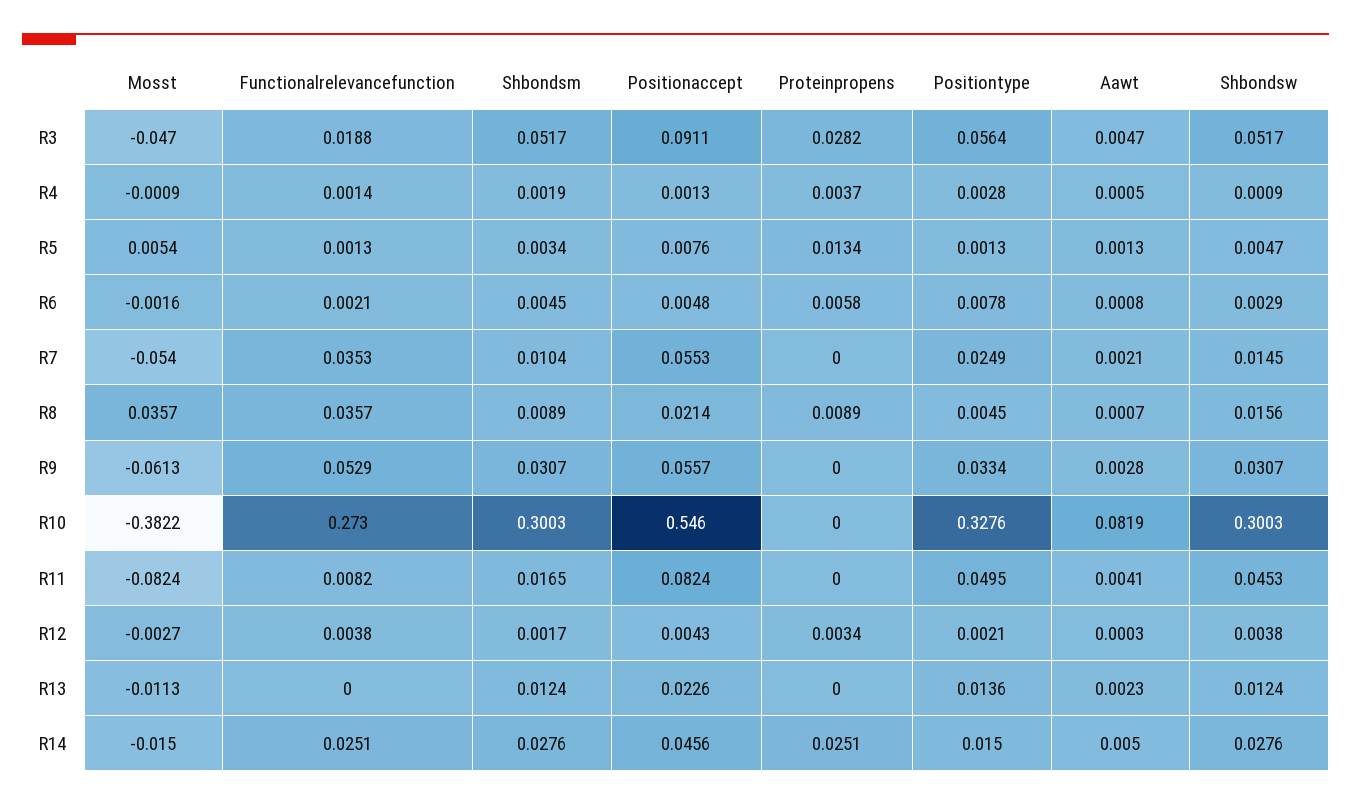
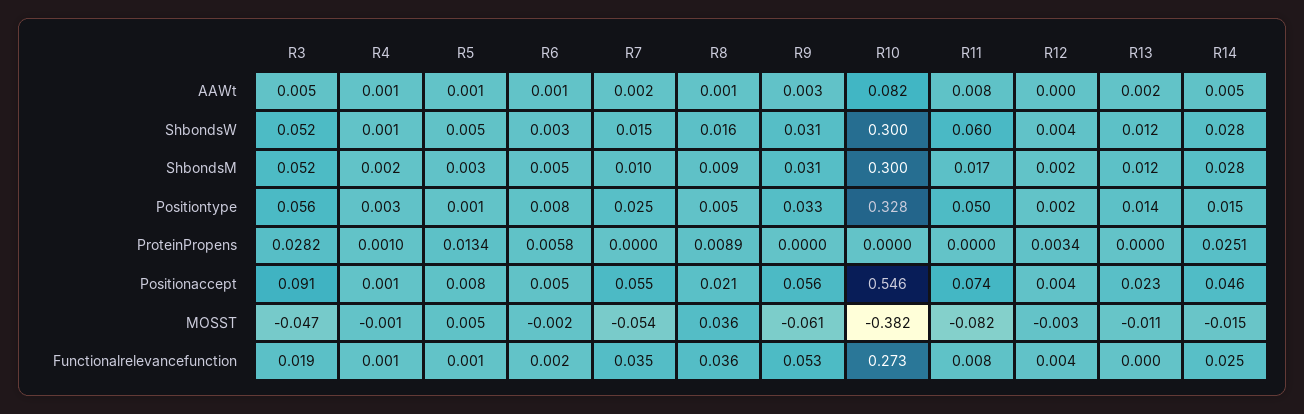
  {
    "Mosst": {
      "R3": -0.047,
      "R4": -0.0009,
      "R5": 0.0054,
      "R6": -0.0016,
      "R7": -0.054,
      "R8": 0.0357,
      "R9": -0.0613,
      "R10": -0.3822,
      "R11": -0.0824,
      "R12": -0.0027,
      "R13": -0.0113,
      "R14": -0.015
    },
    "Functionalrelevancefunction": {
      "R3": 0.0188,
      "R4": 0.0014,
      "R5": 0.0013,
      "R6": 0.0021,
      "R7": 0.0353,
      "R8": 0.0357,
      "R9": 0.0529,
      "R10": 0.273,
      "R11": 0.0082,
      "R12": 0.0038,
      "R13": 0,
      "R14": 0.0251
    },
    "Shbondsm": {
      "R3": 0.0517,
      "R4": 0.0019,
      "R5": 0.0034,
      "R6": 0.0045,
      "R7": 0.0104,
      "R8": 0.0089,
      "R9": 0.0307,
      "R10": 0.3003,
      "R11": 0.0165,
      "R12": 0.0017,
      "R13": 0.0124,
      "R14": 0.0276
    },
    "Positionaccept": {
      "R3": 0.0911,
      "R4": 0.0013,
      "R5": 0.0076,
      "R6": 0.0048,
      "R7": 0.0553,
      "R8": 0.0214,
      "R9": 0.0557,
      "R10": 0.546,
-     "R11": 0.0824,
+     "R11": 0.074,
      "R12": 0.0043,
      "R13": 0.0226,
      "R14": 0.0456
    },
    "Proteinpropens": {
      "R3": 0.0282,
-     "R4": 0.0037,
+     "R4": 0.001,
      "R5": 0.0134,
      "R6": 0.0058,
      "R7": 0,
      "R8": 0.0089,
      "R9": 0,
      "R10": 0,
      "R11": 0,
      "R12": 0.0034,
      "R13": 0,
      "R14": 0.0251
    },
    "Positiontype": {
      "R3": 0.0564,
      "R4": 0.0028,
      "R5": 0.0013,
      "R6": 0.0078,
      "R7": 0.0249,
      "R8": 0.0045,
      "R9": 0.0334,
      "R10": 0.3276,
      "R11": 0.0495,
      "R12": 0.0021,
      "R13": 0.0136,
      "R14": 0.015
    },
    "Aawt": {
      "R3": 0.0047,
      "R4": 0.0005,
      "R5": 0.0013,
      "R6": 0.0008,
      "R7": 0.0021,
      "R8": 0.0007,
      "R9": 0.0028,
      "R10": 0.0819,
-     "R11": 0.0041,
+     "R11": 0.008,
      "R12": 0.0003,
      "R13": 0.0023,
      "R14": 0.005
    },
    "Shbondsw": {
      "R3": 0.0517,
      "R4": 0.0009,
      "R5": 0.0047,
      "R6": 0.0029,
      "R7": 0.0145,
      "R8": 0.0156,
      "R9": 0.0307,
      "R10": 0.3003,
-     "R11": 0.0453,
+     "R11": 0.06,
      "R12": 0.0038,
      "R13": 0.0124,
      "R14": 0.0276
    }
  }

